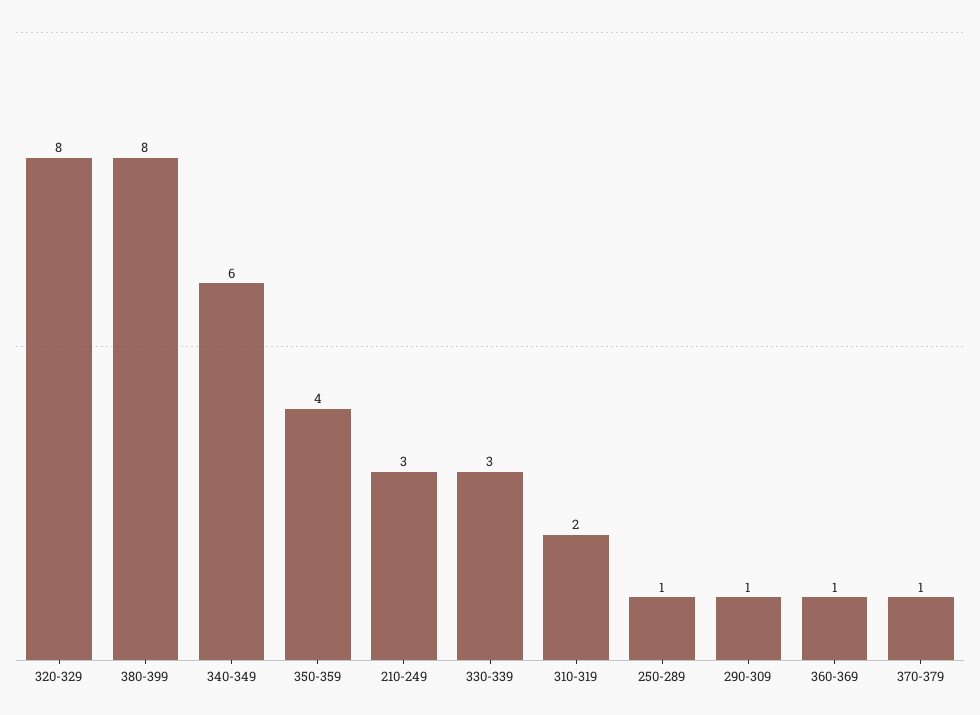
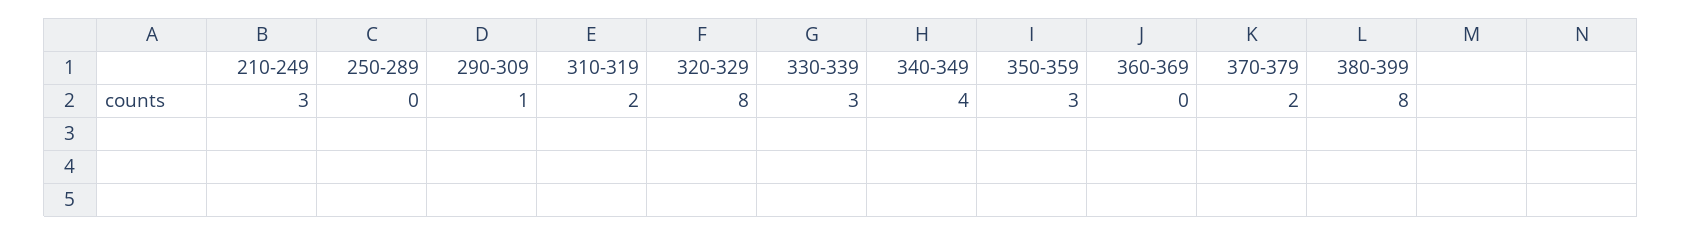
  {
    "320-329": 8,
    "380-399": 8,
-   "340-349": 6,
+   "340-349": 4,
-   "350-359": 4,
+   "350-359": 3,
    "210-249": 3,
    "330-339": 3,
    "310-319": 2,
-   "250-289": 1,
+   "250-289": 0,
    "290-309": 1,
-   "360-369": 1,
+   "360-369": 0,
-   "370-379": 1
+   "370-379": 2
  }

